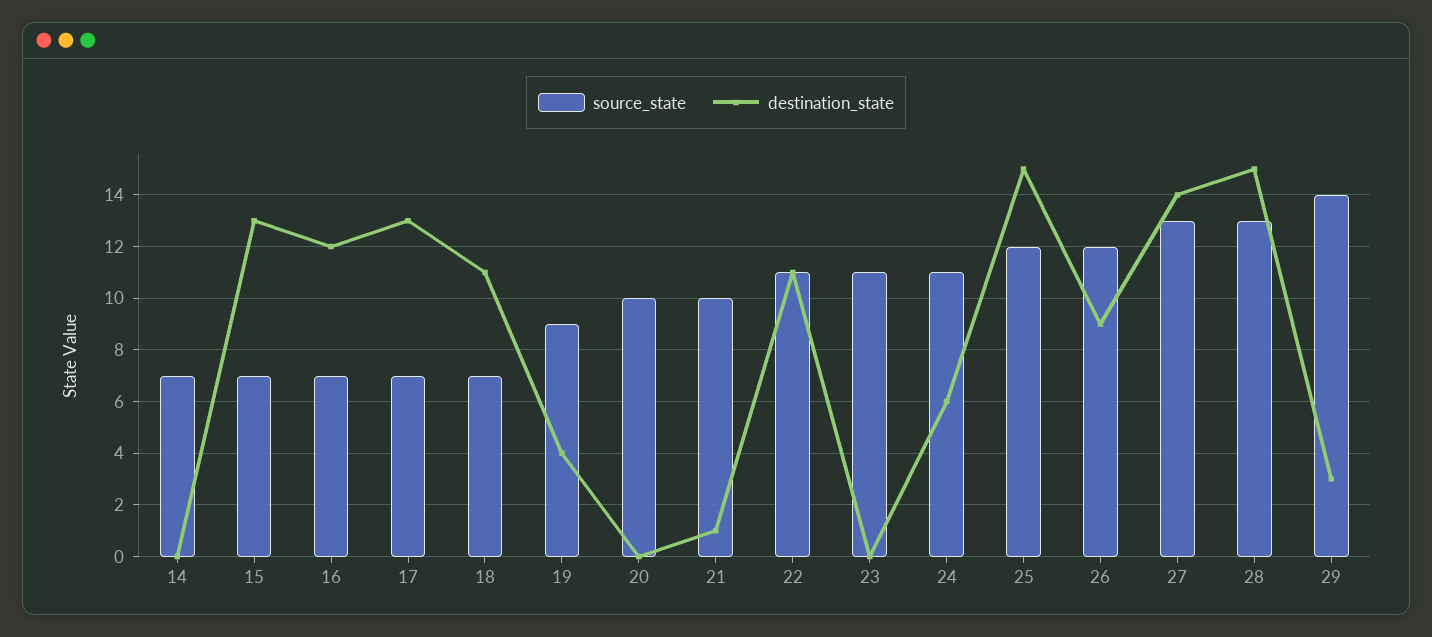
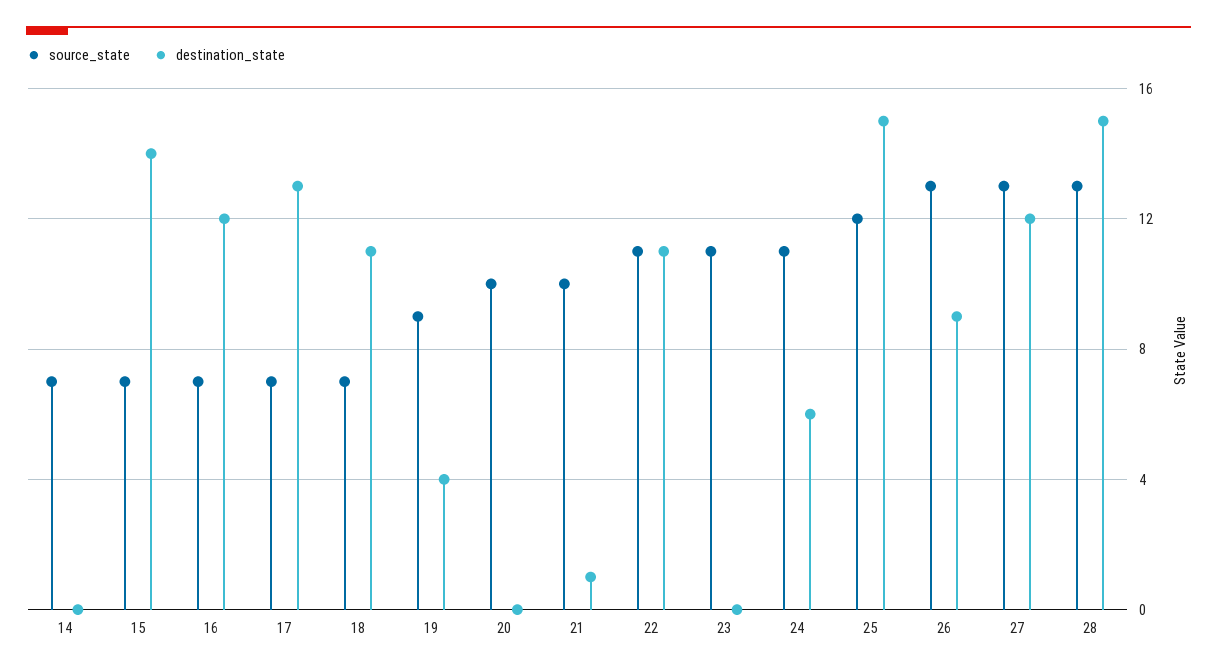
  {
    "source_state": {
      "14": 7,
      "15": 7,
      "16": 7,
      "17": 7,
      "18": 7,
      "19": 9,
      "20": 10,
      "21": 10,
      "22": 11,
      "23": 11,
      "24": 11,
      "25": 12,
-     "26": 12,
+     "26": 13,
      "27": 13,
-     "28": 13,
+     "28": 13
-     "29": 14
    },
    "destination_state": {
      "14": 0,
-     "15": 13,
+     "15": 14,
      "16": 12,
      "17": 13,
      "18": 11,
      "19": 4,
      "20": 0,
      "21": 1,
      "22": 11,
      "23": 0,
      "24": 6,
      "25": 15,
      "26": 9,
-     "27": 14,
+     "27": 12,
-     "28": 15,
+     "28": 15
-     "29": 3
    }
  }

